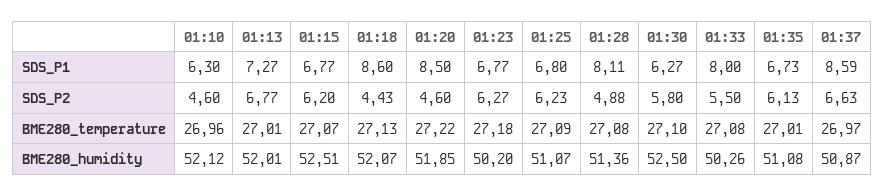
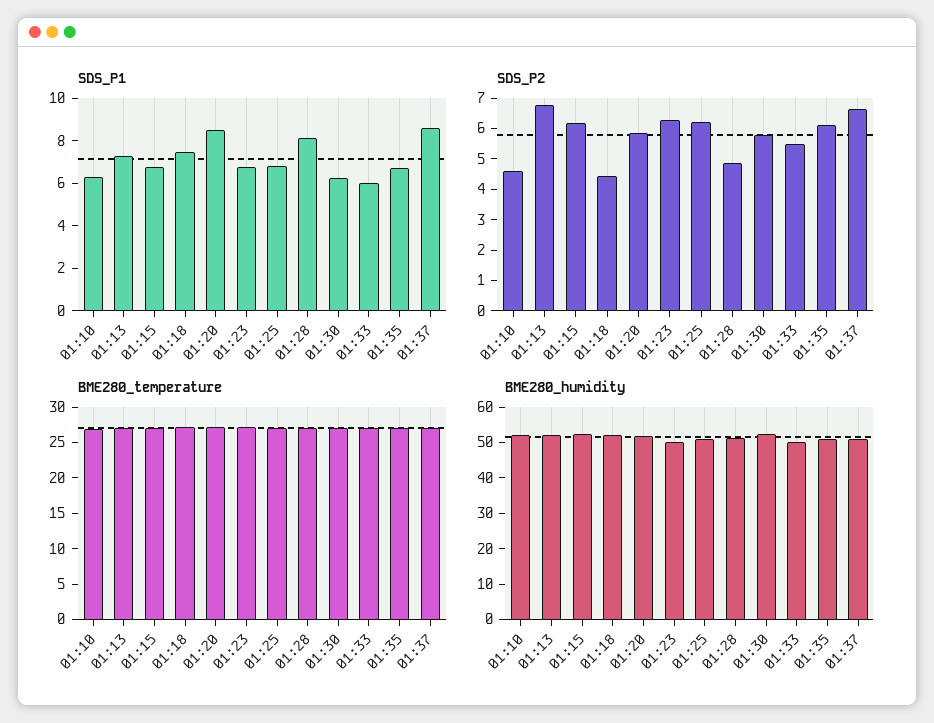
  {
    "SDS_P1": {
      "01:10": 6.3,
      "01:13": 7.27,
      "01:15": 6.77,
-     "01:18": 8.6,
+     "01:18": 7.5,
      "01:20": 8.5,
      "01:23": 6.77,
      "01:25": 6.8,
      "01:28": 8.11,
      "01:30": 6.27,
-     "01:33": 8,
+     "01:33": 6,
      "01:35": 6.73,
      "01:37": 8.59
    },
    "SDS_P2": {
      "01:10": 4.6,
      "01:13": 6.77,
      "01:15": 6.2,
      "01:18": 4.43,
-     "01:20": 4.6,
+     "01:20": 6,
      "01:23": 6.27,
      "01:25": 6.23,
      "01:28": 4.88,
      "01:30": 5.8,
      "01:33": 5.5,
      "01:35": 6.13,
      "01:37": 6.63
    },
    "BME280_temperature": {
      "01:10": 26.96,
      "01:13": 27.01,
      "01:15": 27.07,
      "01:18": 27.13,
      "01:20": 27.22,
      "01:23": 27.18,
      "01:25": 27.09,
      "01:28": 27.08,
      "01:30": 27.1,
      "01:33": 27.08,
      "01:35": 27.01,
      "01:37": 26.97
    },
    "BME280_humidity": {
      "01:10": 52.12,
      "01:13": 52.01,
      "01:15": 52.51,
      "01:18": 52.07,
      "01:20": 51.85,
      "01:23": 50.2,
      "01:25": 51.07,
      "01:28": 51.36,
      "01:30": 52.5,
      "01:33": 50.26,
      "01:35": 51.08,
      "01:37": 50.87
    }
  }

